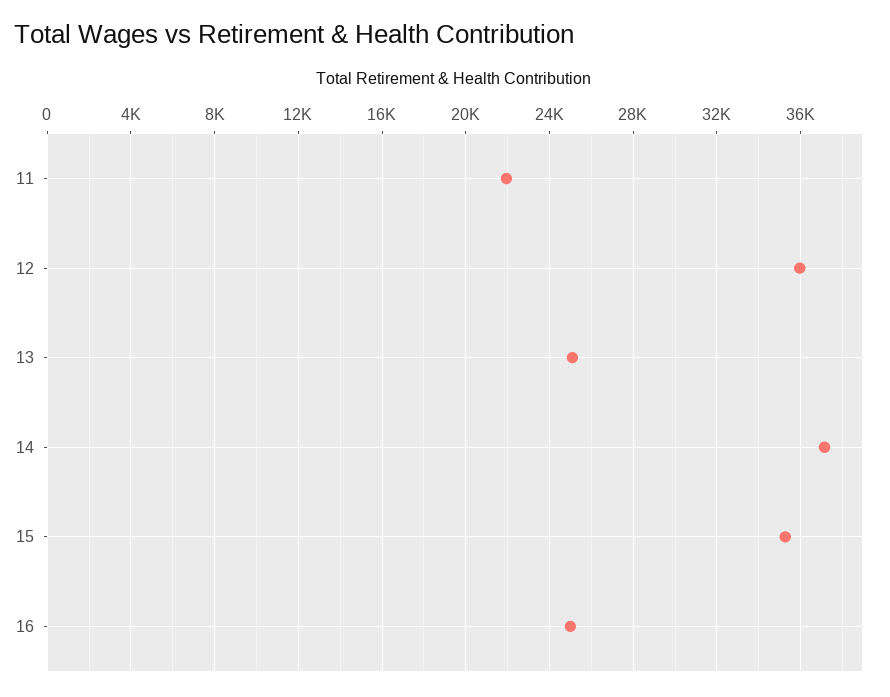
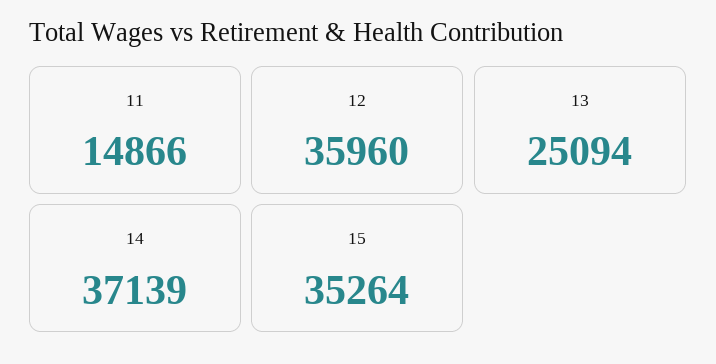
  {
-   "11": 22000,
+   "11": 14866,
    "12": 35960,
    "13": 25094,
    "14": 37139,
-   "15": 35264,
+   "15": 35264
-   "16": 25000
  }

